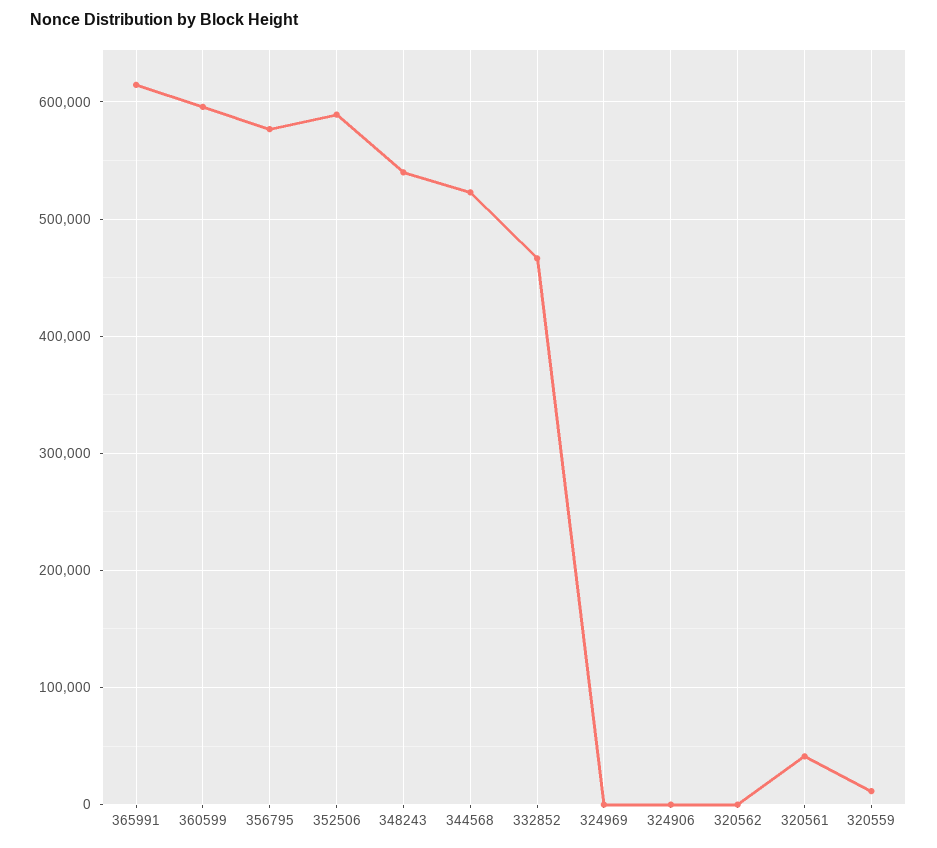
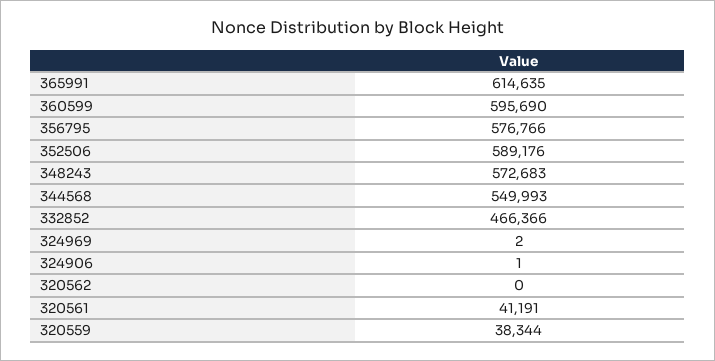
  {
    "365991": 614635,
    "360599": 595690,
    "356795": 576766,
    "352506": 589176,
-   "348243": 540000,
+   "348243": 572683,
-   "344568": 520000,
+   "344568": 549993,
    "332852": 466366,
    "324969": 2,
    "324906": 1,
    "320562": 0,
    "320561": 41191,
-   "320559": 10000
+   "320559": 38344
  }

